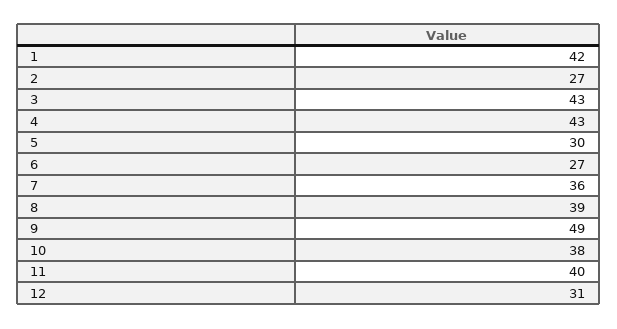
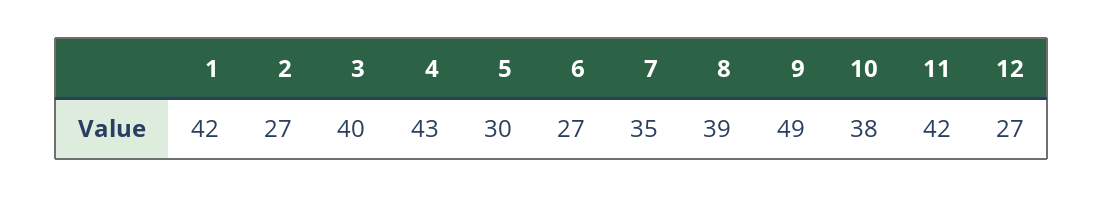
  {
    "1": 42,
    "2": 27,
-   "3": 43,
+   "3": 40,
    "4": 43,
    "5": 30,
    "6": 27,
-   "7": 36,
+   "7": 35,
    "8": 39,
    "9": 49,
    "10": 38,
-   "11": 40,
+   "11": 42,
-   "12": 31
+   "12": 27
  }

